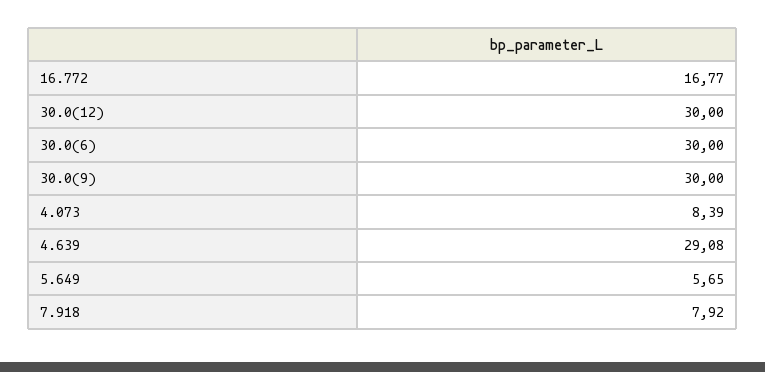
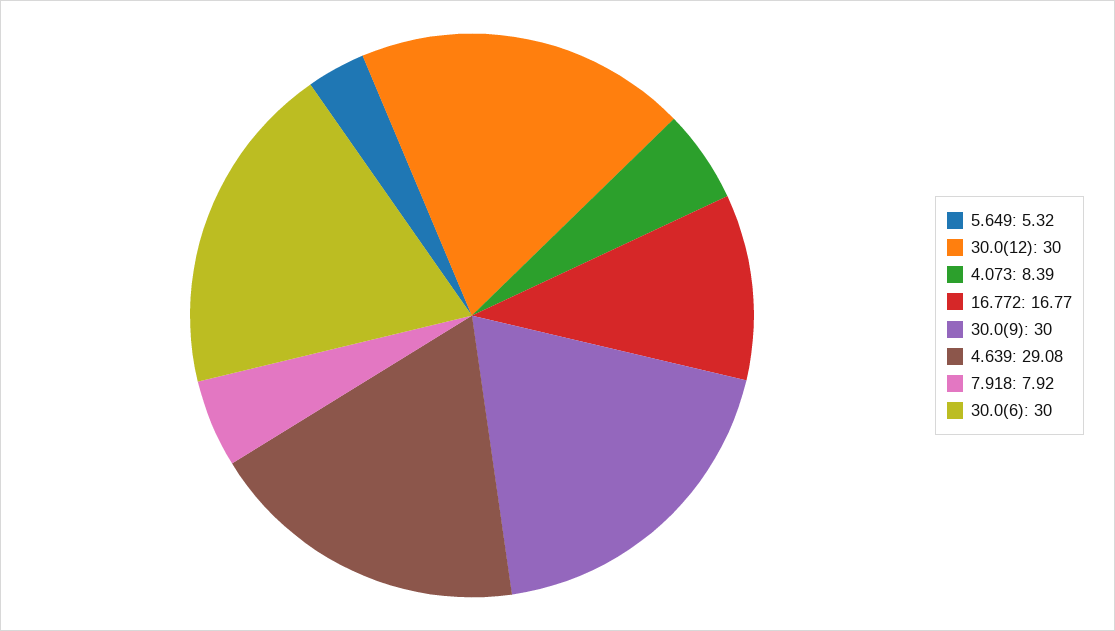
  {
    "16.772": 16.77,
    "30.0(12)": 30,
    "30.0(6)": 30,
    "30.0(9)": 30,
    "4.073": 8.39,
    "4.639": 29.08,
-   "5.649": 5.65,
+   "5.649": 5.32,
    "7.918": 7.92
  }

